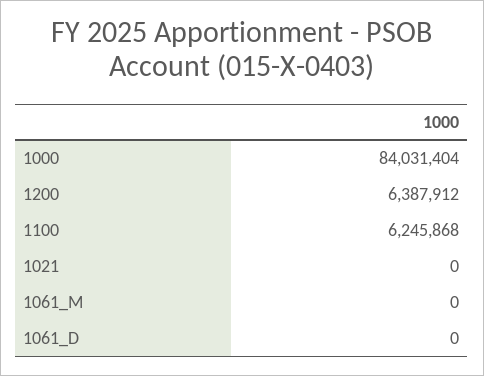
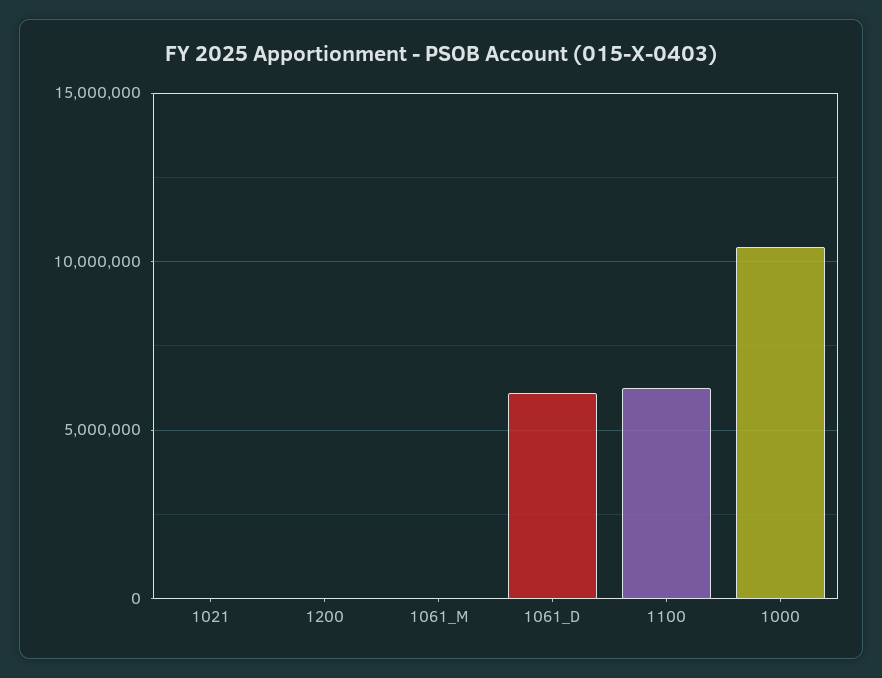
  {
-   "1000": 84031404,
+   "1000": 10500000,
-   "1200": 6387912,
+   "1200": 0,
    "1100": 6245868,
    "1021": 0,
    "1061_M": 0,
-   "1061_D": 0
+   "1061_D": 6000000
  }

